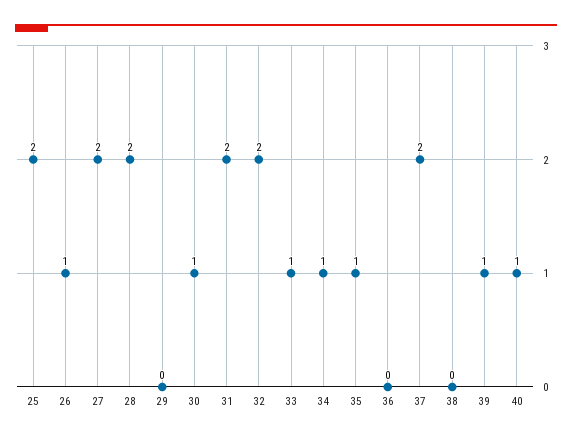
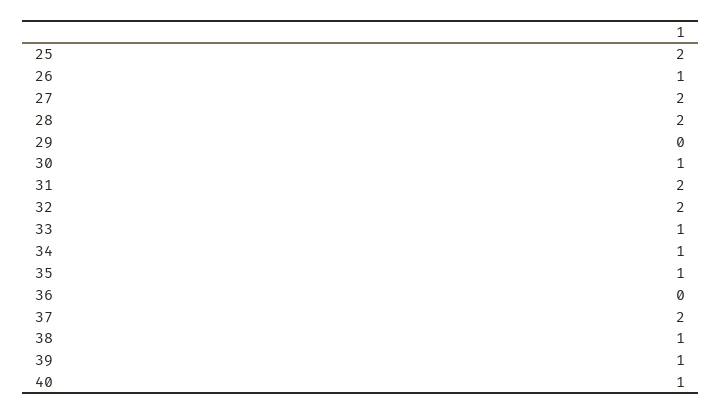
  {
    "25": 2,
    "26": 1,
    "27": 2,
    "28": 2,
    "29": 0,
    "30": 1,
    "31": 2,
    "32": 2,
    "33": 1,
    "34": 1,
    "35": 1,
    "36": 0,
    "37": 2,
-   "38": 0,
+   "38": 1,
    "39": 1,
    "40": 1
  }

